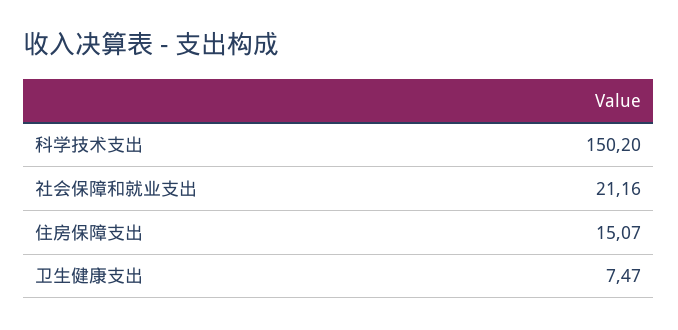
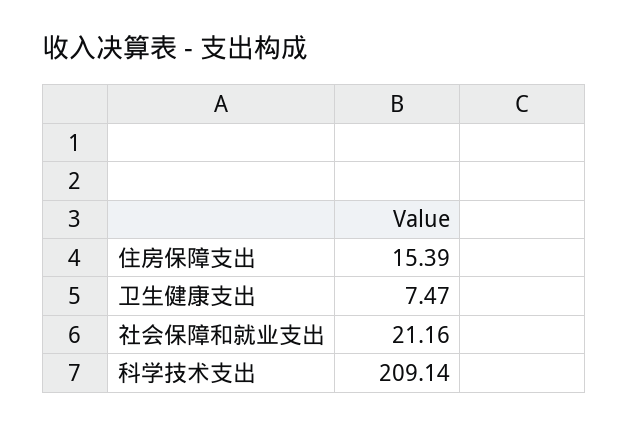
  {
-   "科学技术支出": 150.2,
+   "科学技术支出": 209.14,
    "社会保障和就业支出": 21.16,
-   "住房保障支出": 15.07,
+   "住房保障支出": 15.39,
    "卫生健康支出": 7.47
  }

